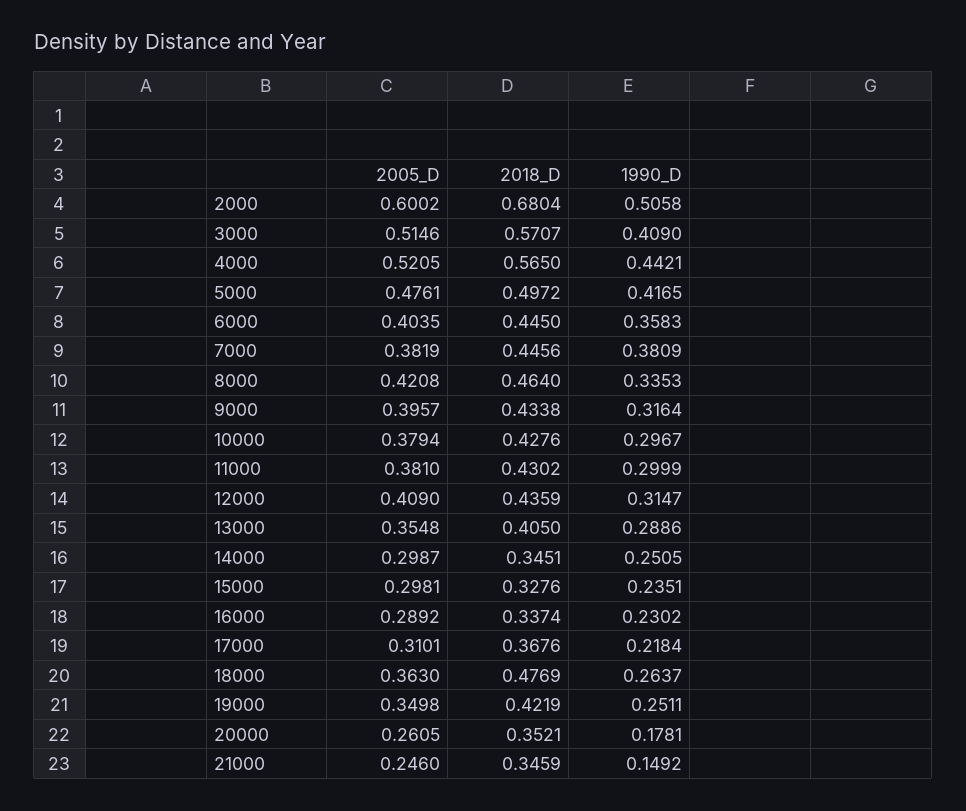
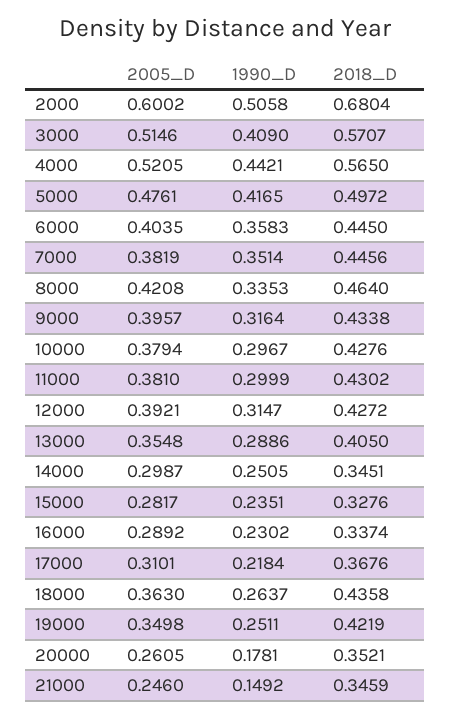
  {
    "2005_D": {
      "2000": 0.6002,
      "3000": 0.5146,
      "4000": 0.5205,
      "5000": 0.4761,
      "6000": 0.4035,
      "7000": 0.3819,
      "8000": 0.4208,
      "9000": 0.3957,
      "10000": 0.3794,
      "11000": 0.381,
-     "12000": 0.409,
+     "12000": 0.3921,
      "13000": 0.3548,
      "14000": 0.2987,
-     "15000": 0.2981,
+     "15000": 0.2817,
      "16000": 0.2892,
      "17000": 0.3101,
      "18000": 0.363,
      "19000": 0.3498,
      "20000": 0.2605,
      "21000": 0.246
    },
    "2018_D": {
      "2000": 0.6804,
      "3000": 0.5707,
      "4000": 0.565,
      "5000": 0.4972,
      "6000": 0.445,
      "7000": 0.4456,
      "8000": 0.464,
      "9000": 0.4338,
      "10000": 0.4276,
      "11000": 0.4302,
-     "12000": 0.4359,
+     "12000": 0.4272,
      "13000": 0.405,
      "14000": 0.3451,
      "15000": 0.3276,
      "16000": 0.3374,
      "17000": 0.3676,
-     "18000": 0.4769,
+     "18000": 0.4358,
      "19000": 0.4219,
      "20000": 0.3521,
      "21000": 0.3459
    },
    "1990_D": {
      "2000": 0.5058,
      "3000": 0.409,
      "4000": 0.4421,
      "5000": 0.4165,
      "6000": 0.3583,
-     "7000": 0.3809,
+     "7000": 0.3514,
      "8000": 0.3353,
      "9000": 0.3164,
      "10000": 0.2967,
      "11000": 0.2999,
      "12000": 0.3147,
      "13000": 0.2886,
      "14000": 0.2505,
      "15000": 0.2351,
      "16000": 0.2302,
      "17000": 0.2184,
      "18000": 0.2637,
      "19000": 0.2511,
      "20000": 0.1781,
      "21000": 0.1492
    }
  }

